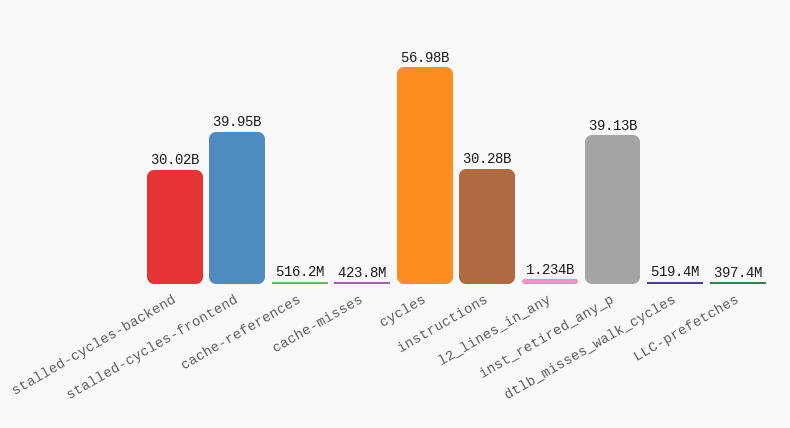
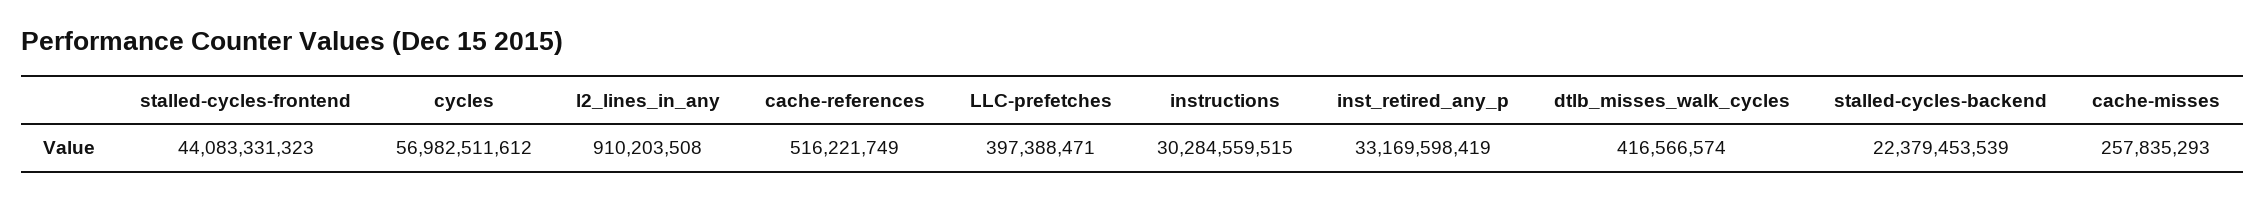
  {
-   "stalled-cycles-backend": 30020000000,
+   "stalled-cycles-backend": 22379453539,
-   "stalled-cycles-frontend": 39950000000,
+   "stalled-cycles-frontend": 44083331323,
    "cache-references": 516221749,
-   "cache-misses": 423800000,
+   "cache-misses": 257835293,
    "cycles": 56982511612,
    "instructions": 30284559515,
-   "l2_lines_in_any": 1234000000,
+   "l2_lines_in_any": 910203508,
-   "inst_retired_any_p": 39130000000,
+   "inst_retired_any_p": 33169598419,
-   "dtlb_misses_walk_cycles": 519400000,
+   "dtlb_misses_walk_cycles": 416566574,
    "LLC-prefetches": 397388471
  }

